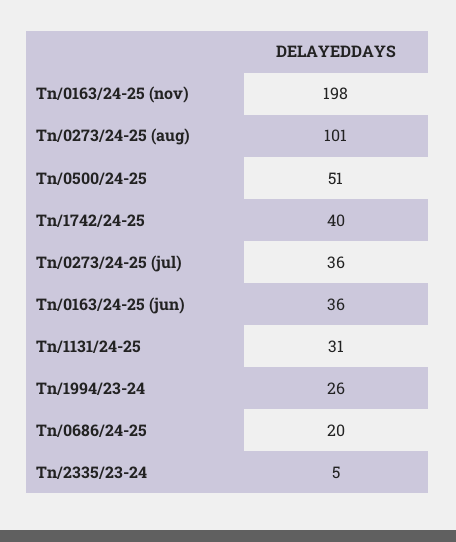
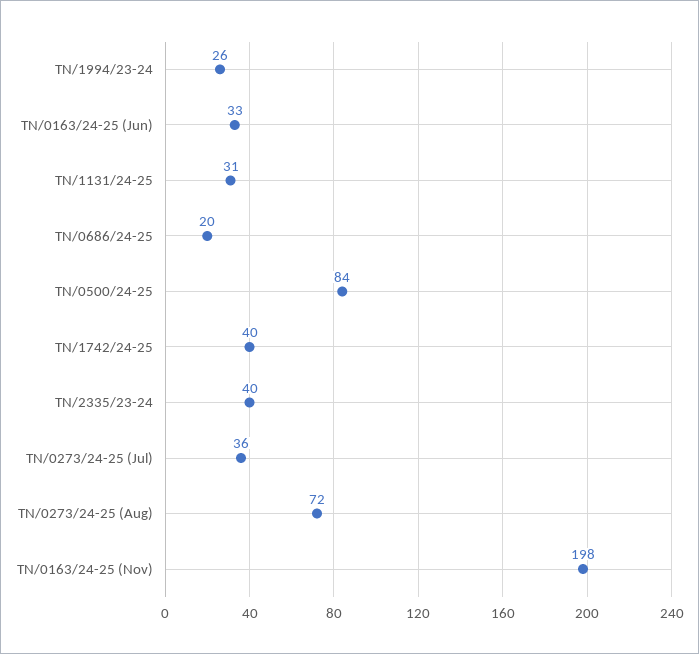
  {
    "Tn/0163/24-25 (nov)": 198,
-   "Tn/0273/24-25 (aug)": 101,
+   "Tn/0273/24-25 (aug)": 72,
-   "Tn/0500/24-25": 51,
+   "Tn/0500/24-25": 84,
    "Tn/1742/24-25": 40,
    "Tn/0273/24-25 (jul)": 36,
-   "Tn/0163/24-25 (jun)": 36,
+   "Tn/0163/24-25 (jun)": 33,
    "Tn/1131/24-25": 31,
    "Tn/1994/23-24": 26,
    "Tn/0686/24-25": 20,
-   "Tn/2335/23-24": 5
+   "Tn/2335/23-24": 40
  }

